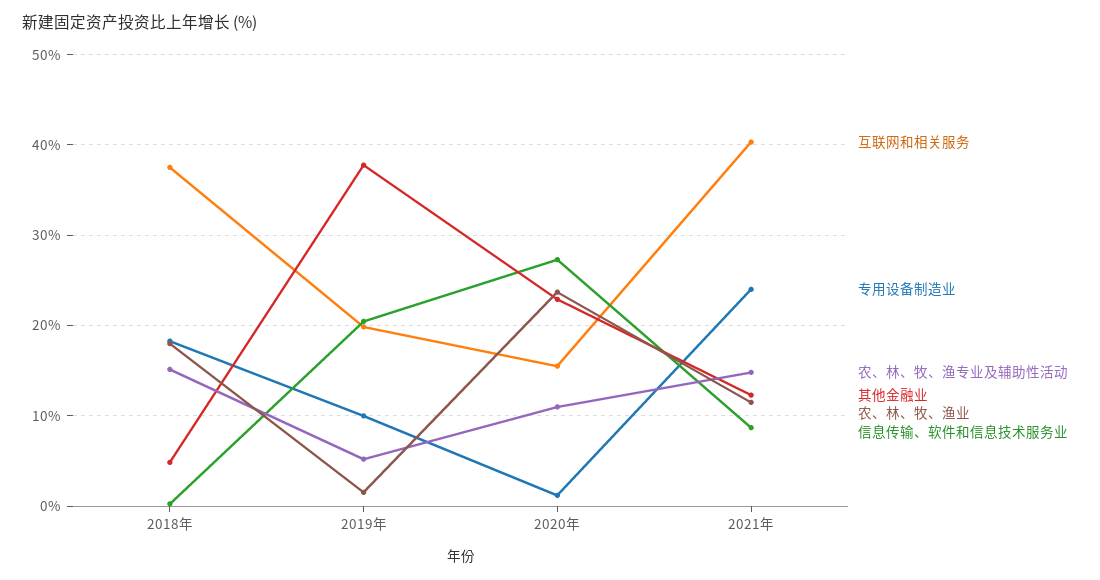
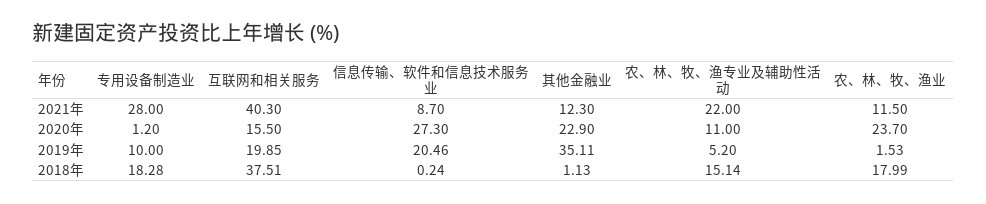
  {
    "互联网和相关服务": {
      "2018年": 37.51,
      "2019年": 19.85,
      "2020年": 15.5,
      "2021年": 40.3
    },
    "专用设备制造业": {
      "2018年": 18.28,
      "2019年": 10,
      "2020年": 1.2,
-     "2021年": 24
+     "2021年": 28
    },
    "农、林、牧、渔专业及辅助性活动": {
      "2018年": 15.14,
      "2019年": 5.2,
      "2020年": 11,
-     "2021年": 15
+     "2021年": 22
    },
    "其他金融业": {
-     "2018年": 5,
+     "2018年": 1.13,
-     "2019年": 38,
+     "2019年": 35.11,
      "2020年": 22.9,
      "2021年": 12.3
    },
    "农、林、牧、渔业": {
      "2018年": 17.99,
      "2019年": 1.53,
      "2020年": 23.7,
      "2021年": 11.5
    },
    "信息传输、软件和信息技术服务业": {
      "2018年": 0.24,
      "2019年": 20.46,
      "2020年": 27.3,
      "2021年": 8.7
    }
  }

